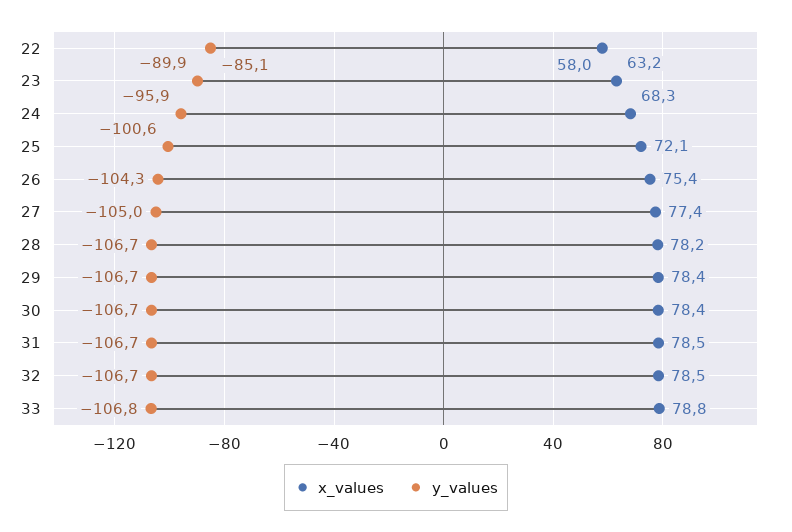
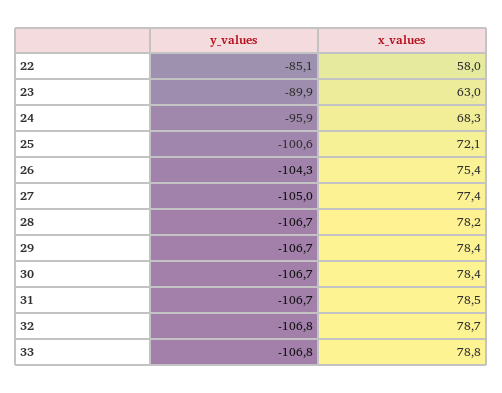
  {
    "x_values": {
      "22": 58,
-     "23": 63.2,
+     "23": 63,
      "24": 68.3,
      "25": 72.1,
      "26": 75.4,
      "27": 77.4,
      "28": 78.2,
      "29": 78.4,
      "30": 78.4,
      "31": 78.5,
-     "32": 78.5,
+     "32": 78.7,
      "33": 78.8
    },
    "y_values": {
      "22": -85.1,
      "23": -89.9,
      "24": -95.9,
      "25": -100.6,
      "26": -104.3,
      "27": -105,
      "28": -106.7,
      "29": -106.7,
      "30": -106.7,
      "31": -106.7,
-     "32": -106.7,
+     "32": -106.8,
      "33": -106.8
    }
  }

